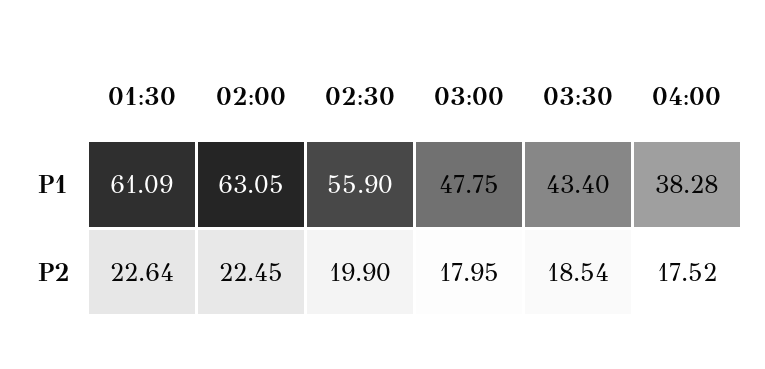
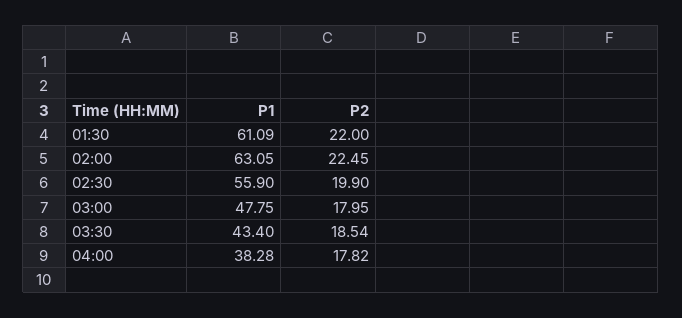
  {
    "01:30": {
      "P1": 61.09,
-     "P2": 22.64
+     "P2": 22
    },
    "02:00": {
      "P1": 63.05,
      "P2": 22.45
    },
    "02:30": {
      "P1": 55.9,
      "P2": 19.9
    },
    "03:00": {
      "P1": 47.75,
      "P2": 17.95
    },
    "03:30": {
      "P1": 43.4,
      "P2": 18.54
    },
    "04:00": {
      "P1": 38.28,
-     "P2": 17.52
+     "P2": 17.82
    }
  }

